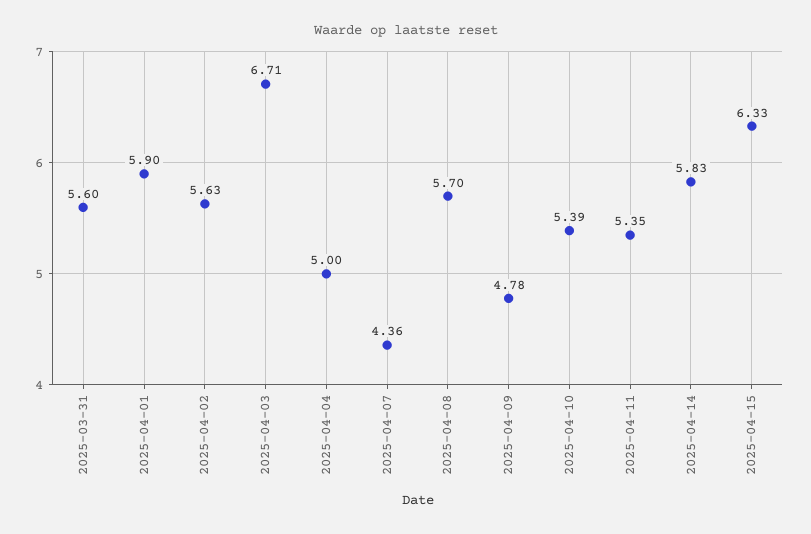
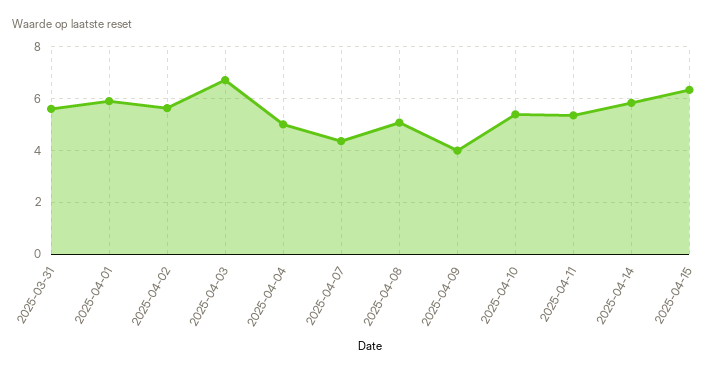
  {
    "2025-03-31": 5.6,
    "2025-04-01": 5.9,
    "2025-04-02": 5.63,
    "2025-04-03": 6.71,
    "2025-04-04": 5,
    "2025-04-07": 4.36,
-   "2025-04-08": 5.7,
+   "2025-04-08": 5,
-   "2025-04-09": 4.78,
+   "2025-04-09": 4,
    "2025-04-10": 5.39,
    "2025-04-11": 5.35,
    "2025-04-14": 5.83,
    "2025-04-15": 6.33
  }

